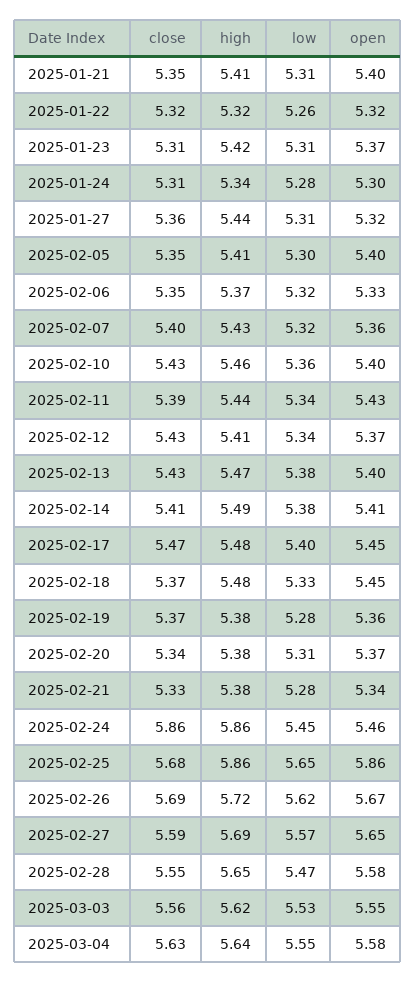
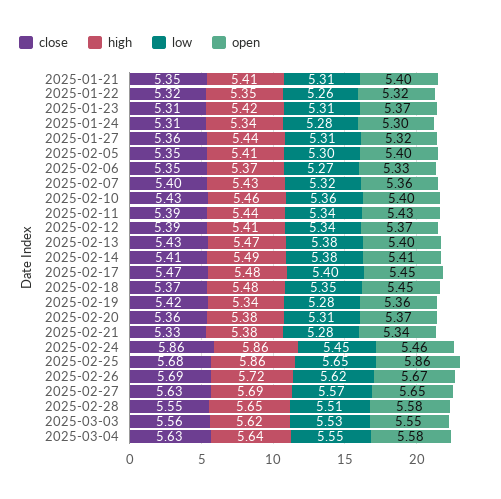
  {
    "close": {
      "2025-01-21": 5.35,
      "2025-01-22": 5.32,
      "2025-01-23": 5.31,
      "2025-01-24": 5.31,
      "2025-01-27": 5.36,
      "2025-02-05": 5.35,
      "2025-02-06": 5.35,
      "2025-02-07": 5.4,
      "2025-02-10": 5.43,
      "2025-02-11": 5.39,
-     "2025-02-12": 5.43,
+     "2025-02-12": 5.39,
      "2025-02-13": 5.43,
      "2025-02-14": 5.41,
      "2025-02-17": 5.47,
      "2025-02-18": 5.37,
-     "2025-02-19": 5.37,
+     "2025-02-19": 5.42,
-     "2025-02-20": 5.34,
+     "2025-02-20": 5.36,
      "2025-02-21": 5.33,
      "2025-02-24": 5.86,
      "2025-02-25": 5.68,
      "2025-02-26": 5.69,
-     "2025-02-27": 5.59,
+     "2025-02-27": 5.63,
      "2025-02-28": 5.55,
      "2025-03-03": 5.56,
      "2025-03-04": 5.63
    },
    "high": {
      "2025-01-21": 5.41,
-     "2025-01-22": 5.32,
+     "2025-01-22": 5.35,
      "2025-01-23": 5.42,
      "2025-01-24": 5.34,
      "2025-01-27": 5.44,
      "2025-02-05": 5.41,
      "2025-02-06": 5.37,
      "2025-02-07": 5.43,
      "2025-02-10": 5.46,
      "2025-02-11": 5.44,
      "2025-02-12": 5.41,
      "2025-02-13": 5.47,
      "2025-02-14": 5.49,
      "2025-02-17": 5.48,
      "2025-02-18": 5.48,
-     "2025-02-19": 5.38,
+     "2025-02-19": 5.34,
      "2025-02-20": 5.38,
      "2025-02-21": 5.38,
      "2025-02-24": 5.86,
      "2025-02-25": 5.86,
      "2025-02-26": 5.72,
      "2025-02-27": 5.69,
      "2025-02-28": 5.65,
      "2025-03-03": 5.62,
      "2025-03-04": 5.64
    },
    "low": {
      "2025-01-21": 5.31,
      "2025-01-22": 5.26,
      "2025-01-23": 5.31,
      "2025-01-24": 5.28,
      "2025-01-27": 5.31,
      "2025-02-05": 5.3,
-     "2025-02-06": 5.32,
+     "2025-02-06": 5.27,
      "2025-02-07": 5.32,
      "2025-02-10": 5.36,
      "2025-02-11": 5.34,
      "2025-02-12": 5.34,
      "2025-02-13": 5.38,
      "2025-02-14": 5.38,
      "2025-02-17": 5.4,
-     "2025-02-18": 5.33,
+     "2025-02-18": 5.35,
      "2025-02-19": 5.28,
      "2025-02-20": 5.31,
      "2025-02-21": 5.28,
      "2025-02-24": 5.45,
      "2025-02-25": 5.65,
      "2025-02-26": 5.62,
      "2025-02-27": 5.57,
-     "2025-02-28": 5.47,
+     "2025-02-28": 5.51,
      "2025-03-03": 5.53,
      "2025-03-04": 5.55
    },
    "open": {
      "2025-01-21": 5.4,
      "2025-01-22": 5.32,
      "2025-01-23": 5.37,
      "2025-01-24": 5.3,
      "2025-01-27": 5.32,
      "2025-02-05": 5.4,
      "2025-02-06": 5.33,
      "2025-02-07": 5.36,
      "2025-02-10": 5.4,
      "2025-02-11": 5.43,
      "2025-02-12": 5.37,
      "2025-02-13": 5.4,
      "2025-02-14": 5.41,
      "2025-02-17": 5.45,
      "2025-02-18": 5.45,
      "2025-02-19": 5.36,
      "2025-02-20": 5.37,
      "2025-02-21": 5.34,
      "2025-02-24": 5.46,
      "2025-02-25": 5.86,
      "2025-02-26": 5.67,
      "2025-02-27": 5.65,
      "2025-02-28": 5.58,
      "2025-03-03": 5.55,
      "2025-03-04": 5.58
    }
  }

